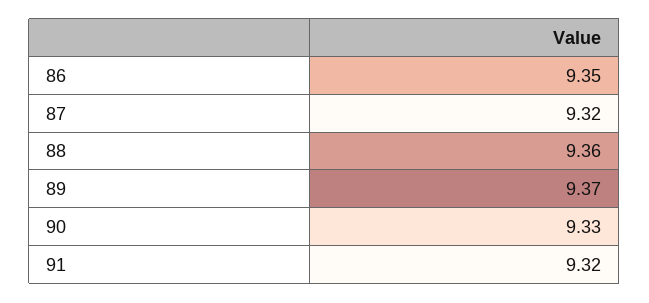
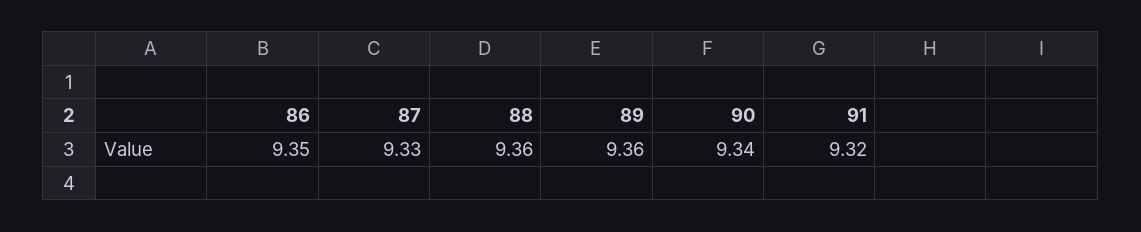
  {
    "86": 9.35,
-   "87": 9.32,
+   "87": 9.33,
    "88": 9.36,
-   "89": 9.37,
+   "89": 9.36,
-   "90": 9.33,
+   "90": 9.34,
    "91": 9.32
  }

